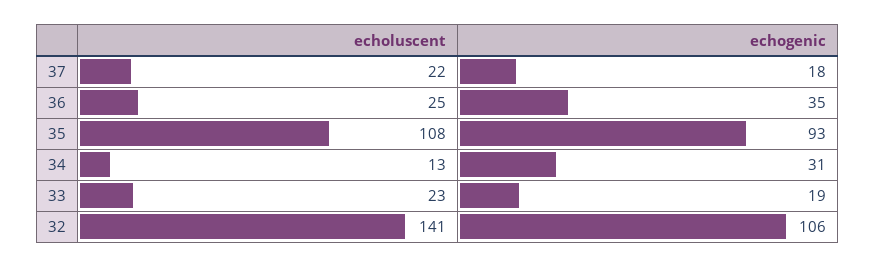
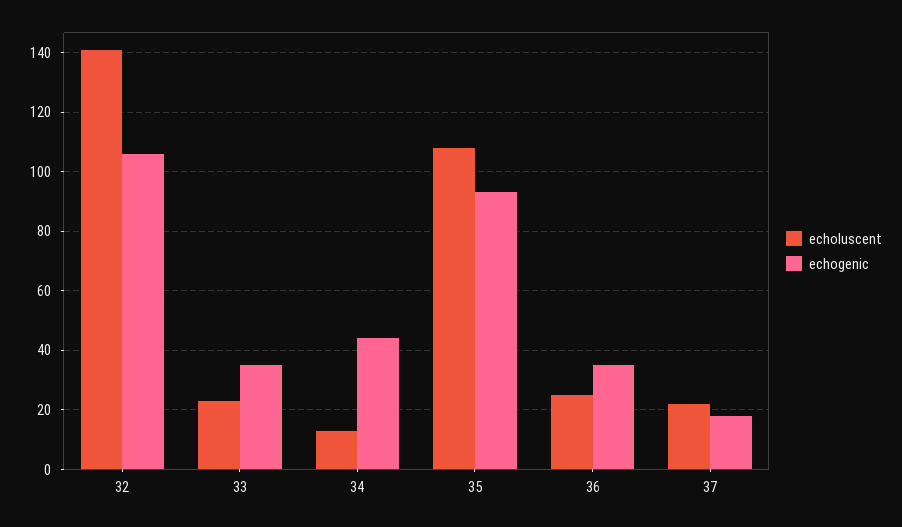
  {
    "echoluscent": {
      "37": 22,
      "36": 25,
      "35": 108,
      "34": 13,
      "33": 23,
      "32": 141
    },
    "echogenic": {
      "37": 18,
      "36": 35,
      "35": 93,
-     "34": 31,
+     "34": 45,
-     "33": 19,
+     "33": 35,
      "32": 106
    }
  }

